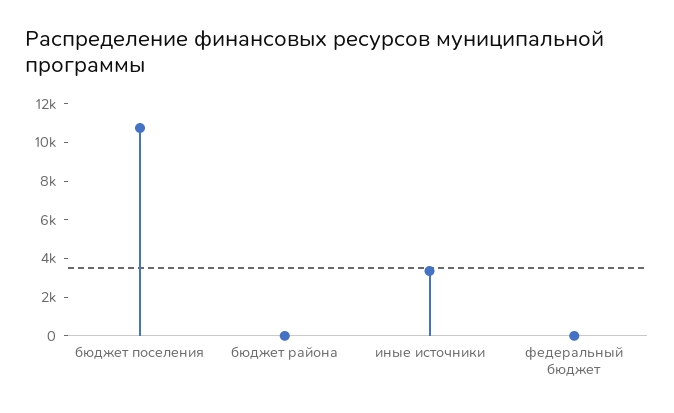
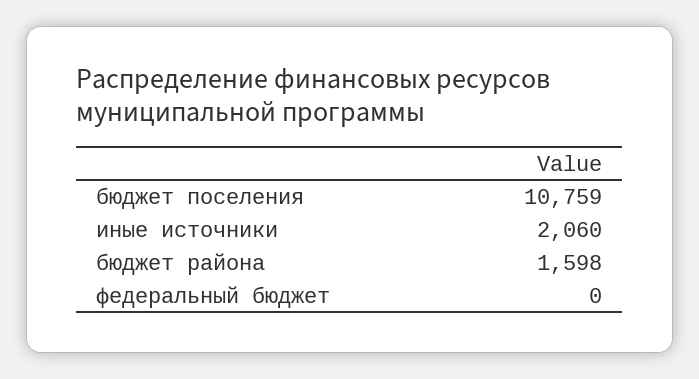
  {
    "бюджет поселения": 10759,
-   "бюджет района": 0,
+   "бюджет района": 1598,
-   "иные источники": 3500,
+   "иные источники": 2060,
    "федеральный бюджет": 0
  }

